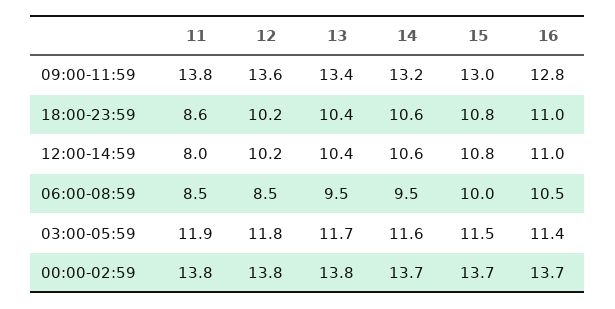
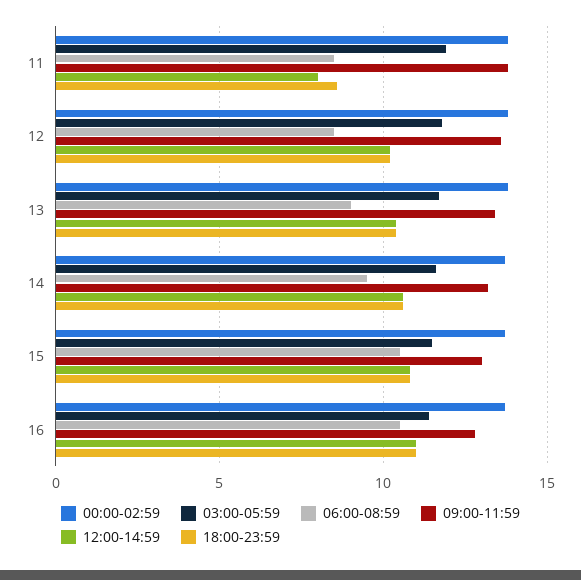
  {
    "09:00-11:59": {
      "11": 13.8,
      "12": 13.6,
      "13": 13.4,
      "14": 13.2,
      "15": 13,
      "16": 12.8
    },
    "18:00-23:59": {
      "11": 8.6,
      "12": 10.2,
      "13": 10.4,
      "14": 10.6,
      "15": 10.8,
      "16": 11
    },
    "12:00-14:59": {
      "11": 8,
      "12": 10.2,
      "13": 10.4,
      "14": 10.6,
      "15": 10.8,
      "16": 11
    },
    "06:00-08:59": {
      "11": 8.5,
      "12": 8.5,
-     "13": 9.5,
+     "13": 9,
      "14": 9.5,
-     "15": 10,
+     "15": 10.5,
      "16": 10.5
    },
    "03:00-05:59": {
      "11": 11.9,
      "12": 11.8,
      "13": 11.7,
      "14": 11.6,
      "15": 11.5,
      "16": 11.4
    },
    "00:00-02:59": {
      "11": 13.8,
      "12": 13.8,
      "13": 13.8,
      "14": 13.7,
      "15": 13.7,
      "16": 13.7
    }
  }

